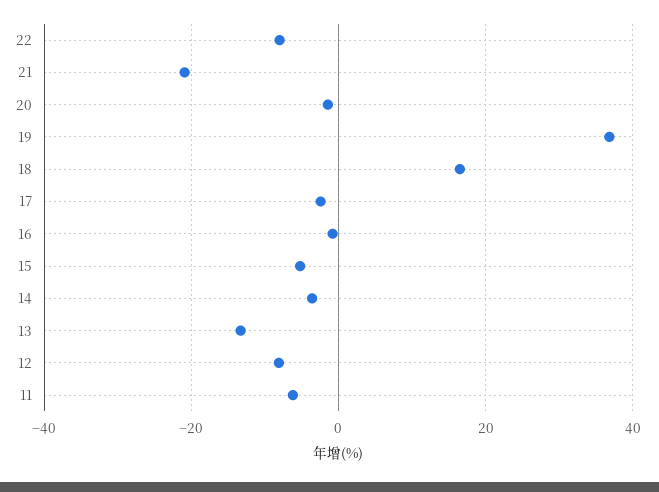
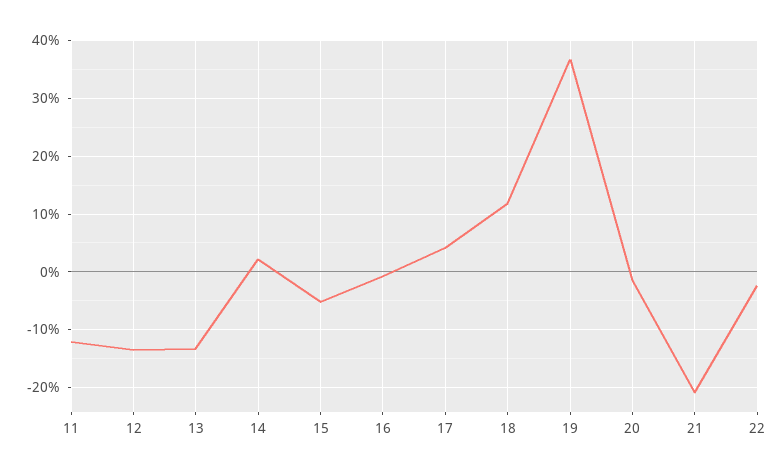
  {
-   "22": -8,
+   "22": -2,
    "21": -20,
    "20": -2,
    "19": 36,
-   "18": 16,
+   "18": 12,
-   "17": -2,
+   "17": 4,
    "16": 0,
    "15": -6,
-   "14": -4,
+   "14": 2,
    "13": -14,
-   "12": -8,
+   "12": -14,
-   "11": -6
+   "11": -12
  }

